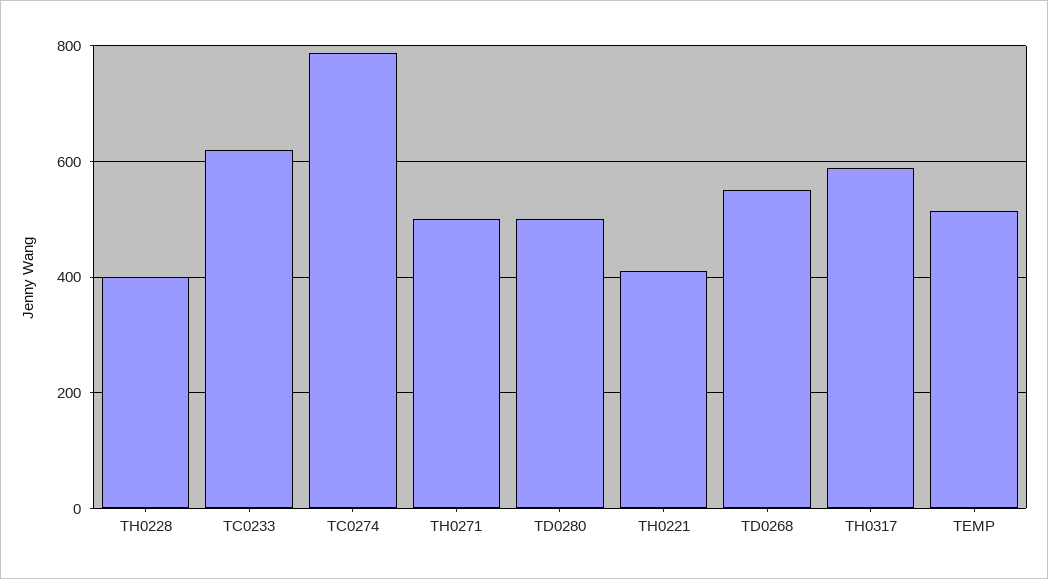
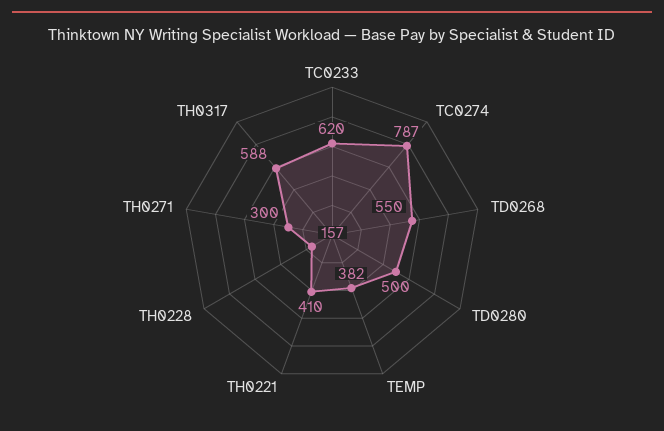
  {
-   "TH0228": 400,
+   "TH0228": 157,
    "TC0233": 620,
    "TC0274": 787,
-   "TH0271": 500,
+   "TH0271": 300,
    "TD0280": 500,
    "TH0221": 410,
    "TD0268": 550,
    "TH0317": 588,
-   "TEMP": 520
+   "TEMP": 382
  }

